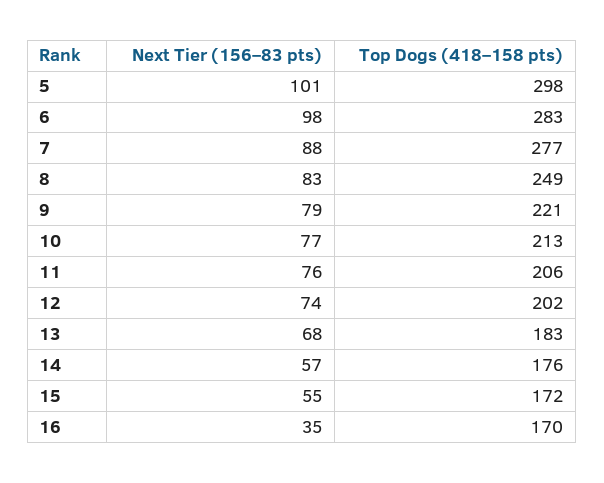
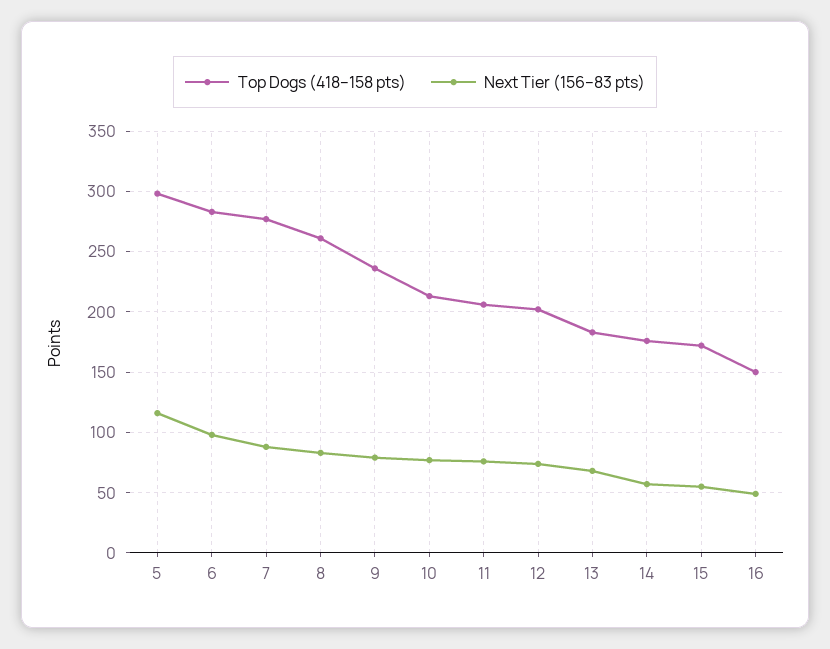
  {
    "Next Tier (156–83 pts)": {
-     "5": 101,
+     "5": 115,
      "6": 98,
      "7": 88,
      "8": 83,
      "9": 79,
      "10": 77,
      "11": 76,
      "12": 74,
      "13": 68,
      "14": 57,
      "15": 55,
-     "16": 35
+     "16": 50
    },
    "Top Dogs (418–158 pts)": {
      "5": 298,
      "6": 283,
      "7": 277,
-     "8": 249,
+     "8": 260,
-     "9": 221,
+     "9": 235,
      "10": 213,
      "11": 206,
      "12": 202,
      "13": 183,
      "14": 176,
      "15": 172,
-     "16": 170
+     "16": 150
    }
  }

